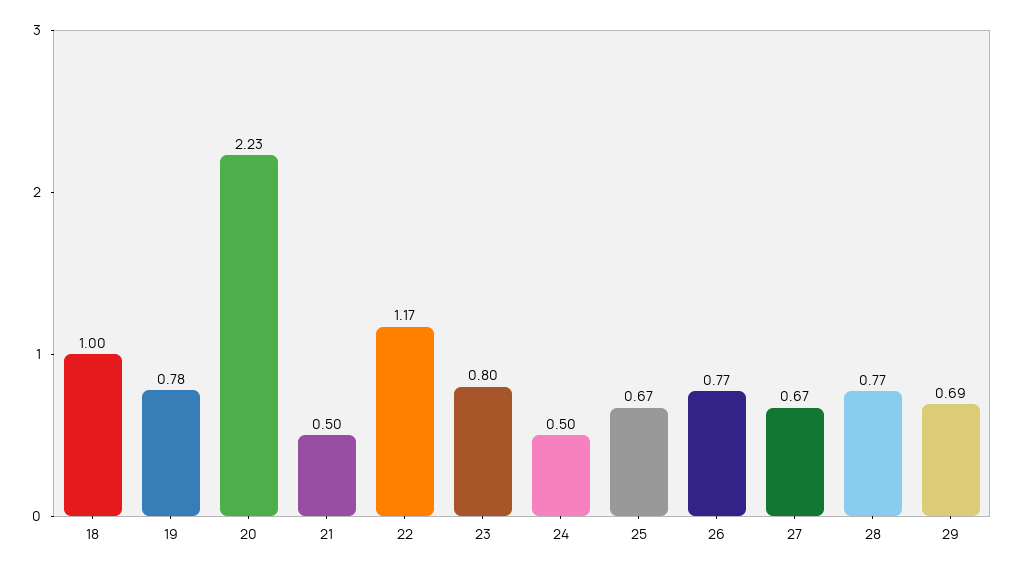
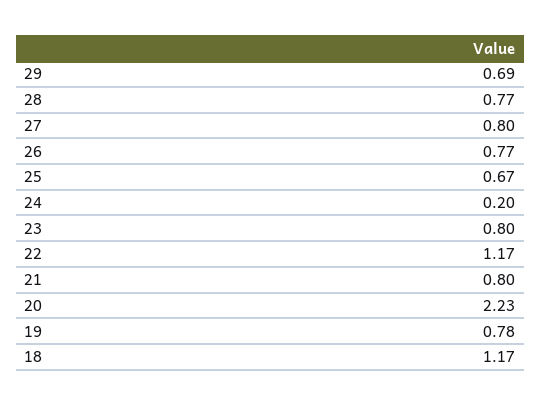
  {
-   "18": 1,
+   "18": 1.17,
    "19": 0.78,
    "20": 2.23,
-   "21": 0.5,
+   "21": 0.8,
    "22": 1.17,
    "23": 0.8,
-   "24": 0.5,
+   "24": 0.2,
    "25": 0.67,
    "26": 0.77,
-   "27": 0.67,
+   "27": 0.8,
    "28": 0.77,
    "29": 0.69
  }

